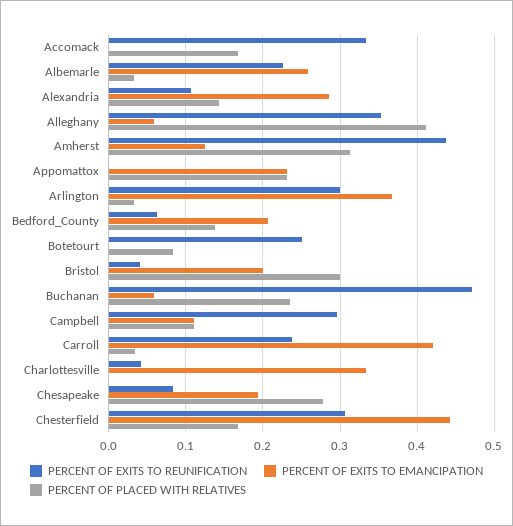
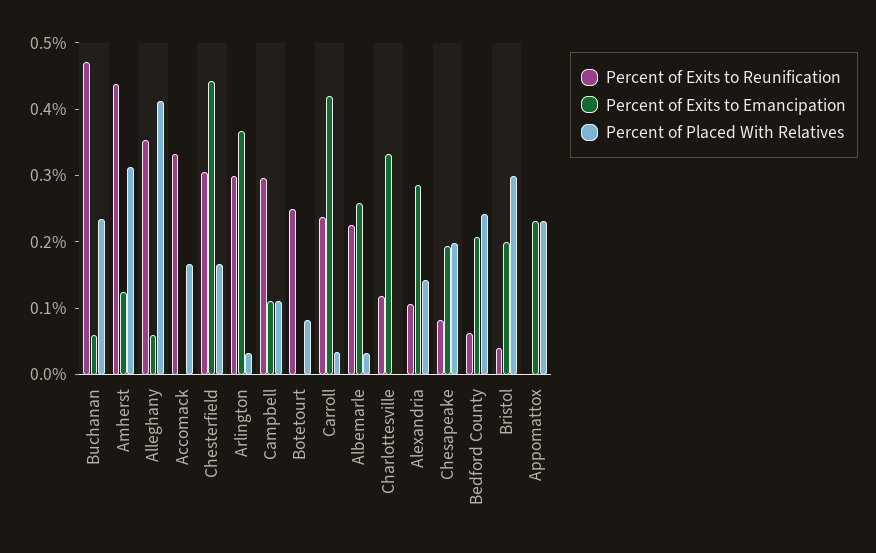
  {
    "PERCENT OF EXITS TO REUNIFICATION": {
      "Accomack": 0.33,
      "Albemarle": 0.23,
      "Alexandria": 0.11,
      "Alleghany": 0.35,
      "Amherst": 0.44,
      "Appomattox": 0,
      "Arlington": 0.3,
      "Bedford_County": 0.06,
      "Botetourt": 0.25,
      "Bristol": 0.04,
      "Buchanan": 0.47,
      "Campbell": 0.3,
      "Carroll": 0.24,
-     "Charlottesville": 0.04,
+     "Charlottesville": 0.12,
      "Chesapeake": 0.08,
      "Chesterfield": 0.31
    },
    "PERCENT OF EXITS TO EMANCIPATION": {
      "Accomack": 0,
      "Albemarle": 0.26,
      "Alexandria": 0.29,
      "Alleghany": 0.06,
      "Amherst": 0.13,
      "Appomattox": 0.23,
      "Arlington": 0.37,
      "Bedford_County": 0.21,
      "Botetourt": 0,
      "Bristol": 0.2,
      "Buchanan": 0.06,
      "Campbell": 0.11,
      "Carroll": 0.42,
      "Charlottesville": 0.33,
      "Chesapeake": 0.19,
      "Chesterfield": 0.44
    },
    "PERCENT OF PLACED WITH RELATIVES": {
      "Accomack": 0.17,
      "Albemarle": 0.03,
      "Alexandria": 0.14,
      "Alleghany": 0.41,
      "Amherst": 0.31,
      "Appomattox": 0.23,
      "Arlington": 0.03,
-     "Bedford_County": 0.14,
+     "Bedford_County": 0.24,
      "Botetourt": 0.08,
      "Bristol": 0.3,
      "Buchanan": 0.24,
      "Campbell": 0.11,
      "Carroll": 0.03,
      "Charlottesville": 0,
-     "Chesapeake": 0.28,
+     "Chesapeake": 0.2,
      "Chesterfield": 0.17
    }
  }

